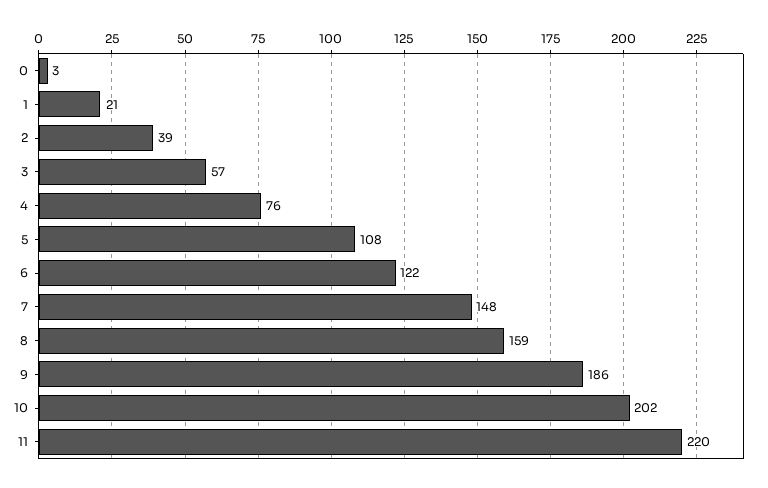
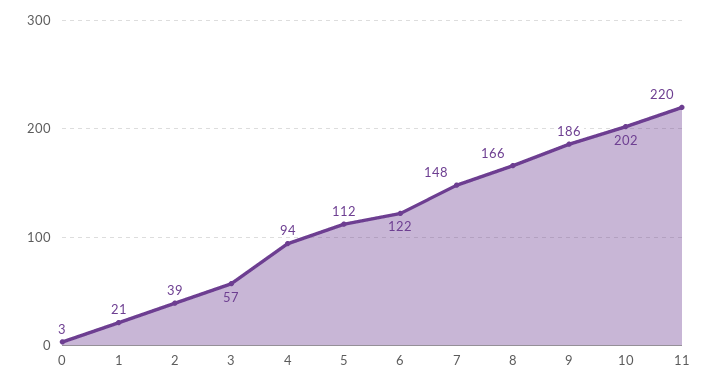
  {
    "0": 3,
    "1": 21,
    "2": 39,
    "3": 57,
-   "4": 76,
+   "4": 94,
-   "5": 108,
+   "5": 112,
    "6": 122,
    "7": 148,
-   "8": 159,
+   "8": 166,
    "9": 186,
    "10": 202,
    "11": 220
  }

